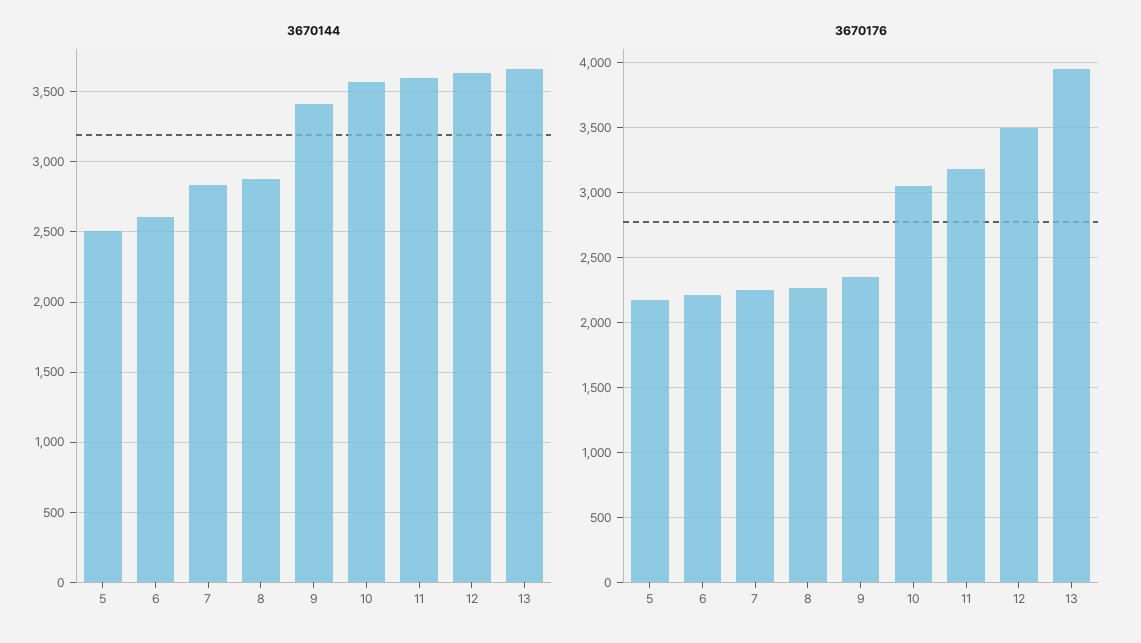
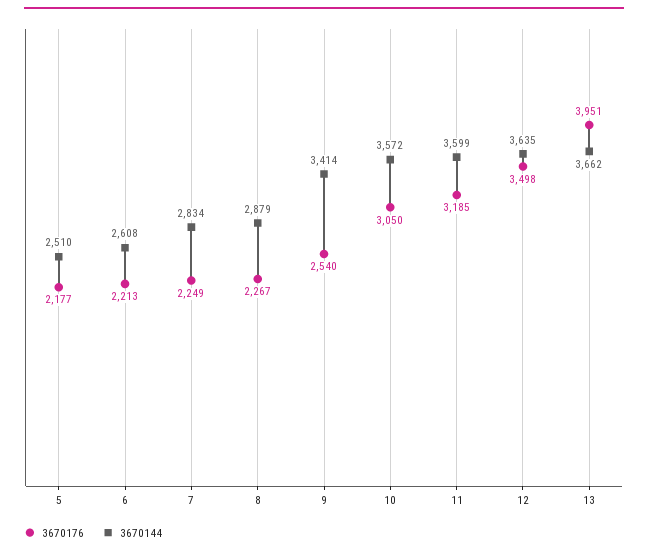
  {
    "3670144": {
      "5": 2510,
      "6": 2608,
      "7": 2834,
      "8": 2879,
      "9": 3414,
      "10": 3572,
      "11": 3599,
      "12": 3635,
      "13": 3662
    },
    "3670176": {
      "5": 2177,
      "6": 2213,
      "7": 2249,
      "8": 2267,
-     "9": 2350,
+     "9": 2540,
      "10": 3050,
      "11": 3185,
      "12": 3498,
      "13": 3951
    }
  }

